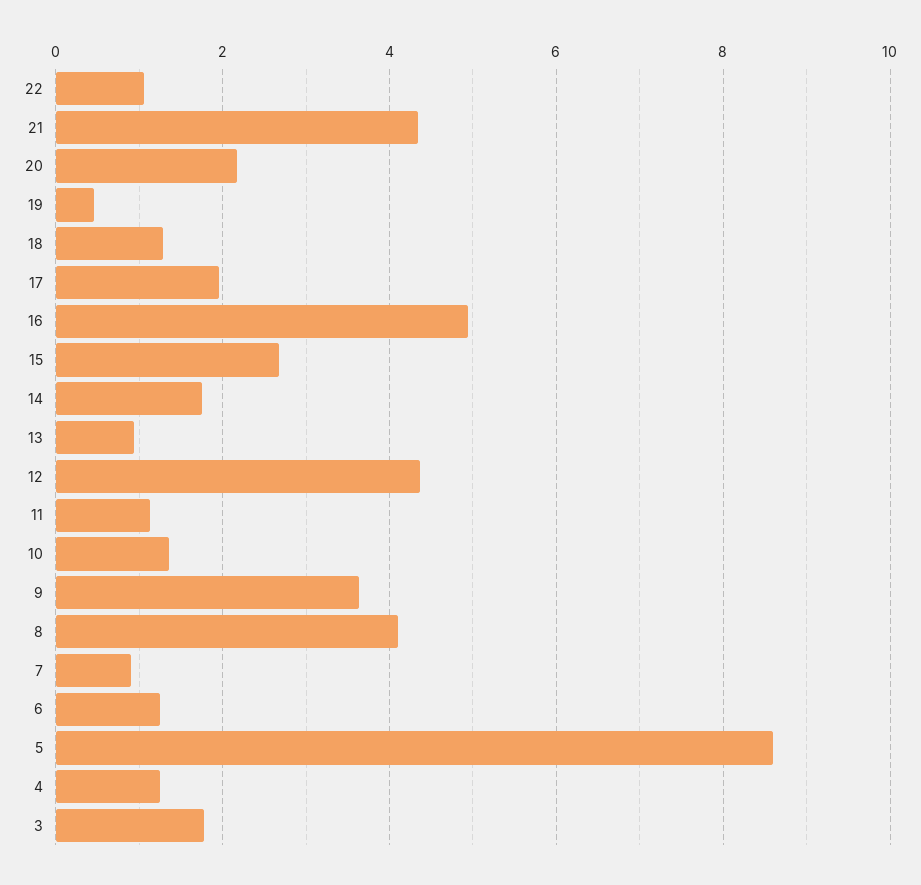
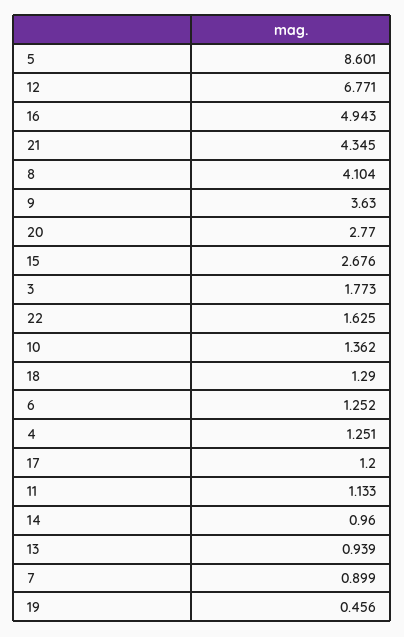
  {
-   "22": 1,
+   "22": 1.625,
    "21": 4.345,
-   "20": 2.2,
+   "20": 2.77,
    "19": 0.456,
    "18": 1.29,
-   "17": 2,
+   "17": 1.2,
    "16": 4.943,
    "15": 2.676,
-   "14": 1.8,
+   "14": 0.96,
    "13": 0.939,
-   "12": 4.4,
+   "12": 6.771,
    "11": 1.133,
    "10": 1.362,
    "9": 3.63,
    "8": 4.104,
    "7": 0.899,
    "6": 1.252,
    "5": 8.601,
    "4": 1.251,
    "3": 1.773
  }

